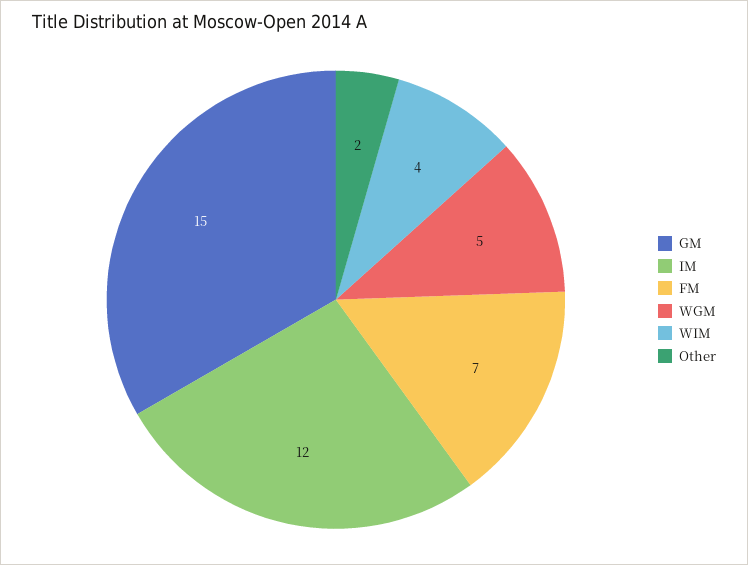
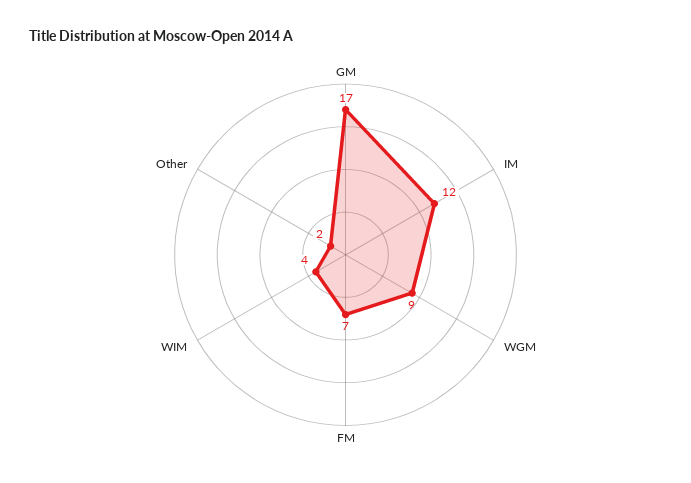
  {
-   "GM": 15,
+   "GM": 17,
    "IM": 12,
    "FM": 7,
-   "WGM": 5,
+   "WGM": 9,
    "WIM": 4,
    "Other": 2
  }

